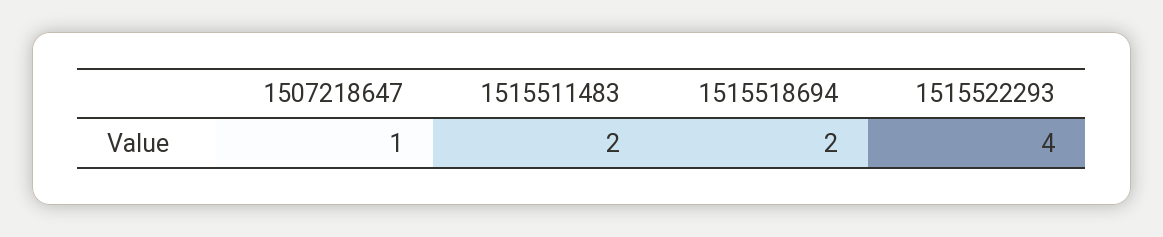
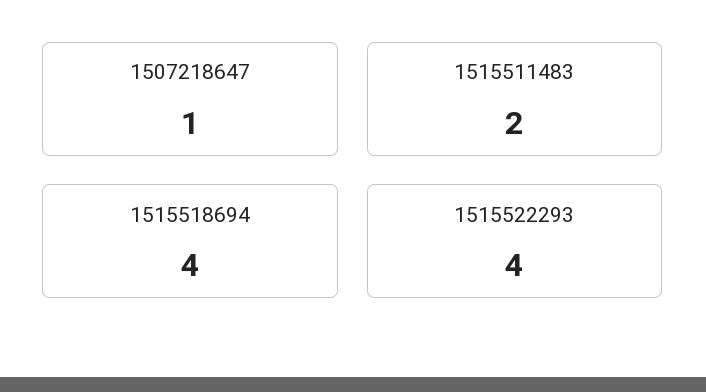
  {
    "1507218647": 1,
    "1515511483": 2,
-   "1515518694": 2,
+   "1515518694": 4,
    "1515522293": 4
  }

